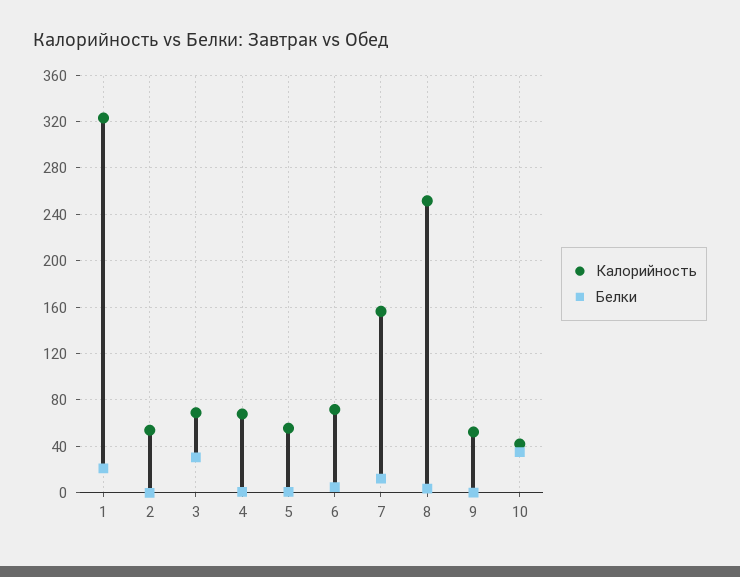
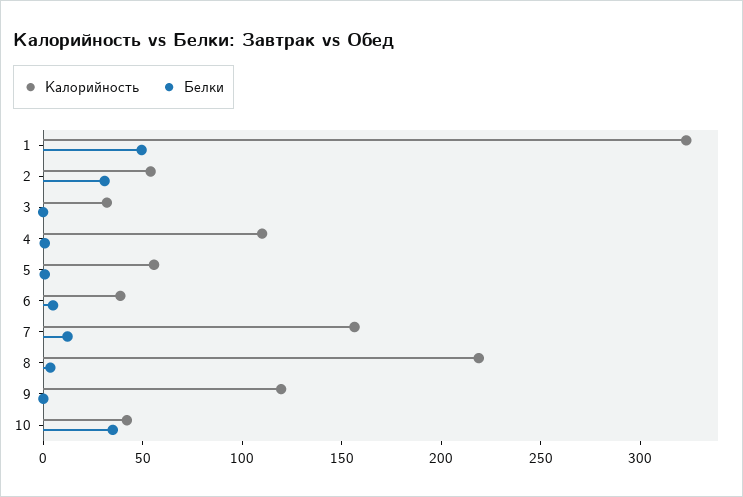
  {
    "Калорийность": {
      "1": 320,
      "2": 50,
-     "3": 70,
+     "3": 30,
-     "4": 70,
+     "4": 110,
      "5": 60,
-     "6": 70,
+     "6": 40,
      "7": 160,
-     "8": 250,
+     "8": 220,
-     "9": 50,
+     "9": 120,
      "10": 40
    },
    "Белки": {
-     "1": 20,
+     "1": 50,
-     "2": 0,
+     "2": 30,
-     "3": 30,
+     "3": 0,
      "4": 0,
      "5": 0,
      "6": 0,
      "7": 10,
      "8": 0,
      "9": 0,
      "10": 40
    }
  }

